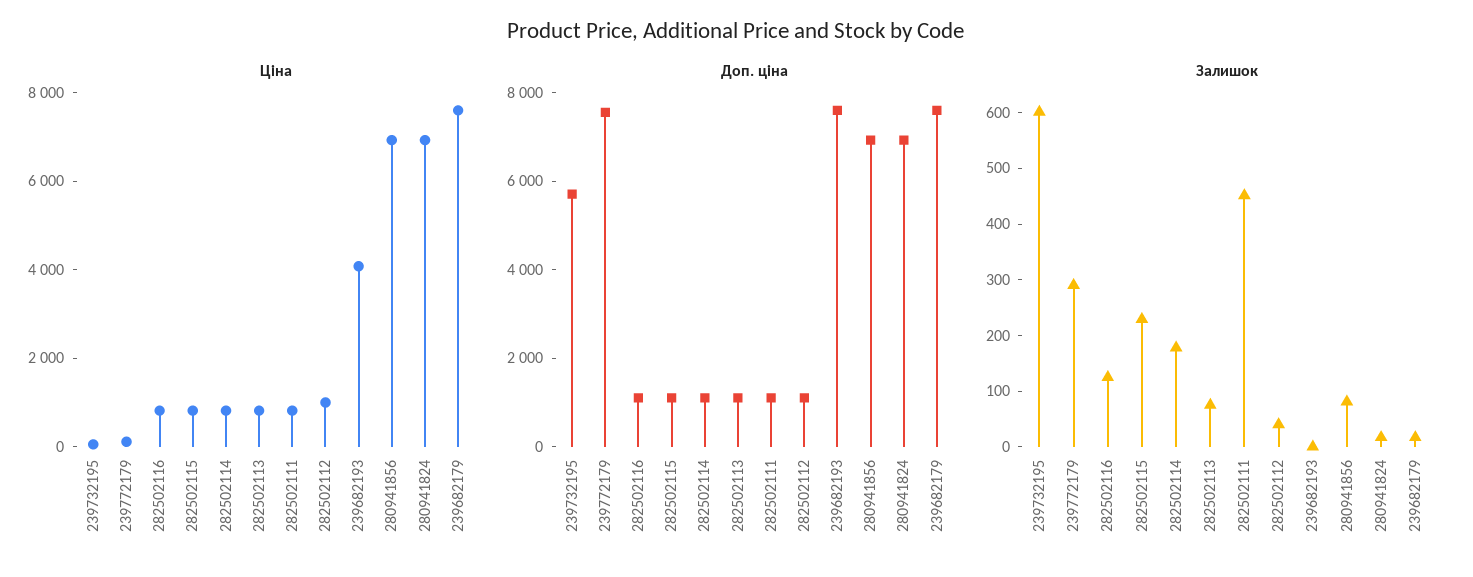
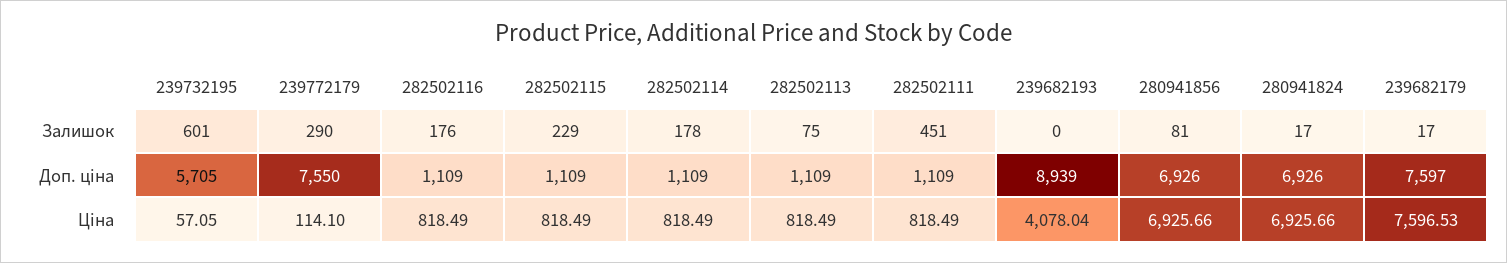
  {
    "Ціна": {
      "239732195": 57.05,
      "239772179": 114.1,
      "282502116": 818.49,
      "282502115": 818.49,
      "282502114": 818.49,
      "282502113": 818.49,
      "282502111": 818.49,
-     "282502112": 1000,
      "239682193": 4078.04,
      "280941856": 6925.66,
      "280941824": 6925.66,
      "239682179": 7596.53
    },
    "Доп. ціна": {
      "239732195": 5705,
      "239772179": 7550,
      "282502116": 1109,
      "282502115": 1109,
      "282502114": 1109,
      "282502113": 1109,
      "282502111": 1109,
-     "282502112": 1000,
-     "239682193": 7500,
+     "239682193": 8939,
      "280941856": 6926,
      "280941824": 6926,
      "239682179": 7597
    },
    "Залишок": {
      "239732195": 601,
      "239772179": 290,
-     "282502116": 120,
+     "282502116": 176,
      "282502115": 229,
      "282502114": 178,
      "282502113": 75,
      "282502111": 451,
-     "282502112": 40,
      "239682193": 0,
      "280941856": 81,
      "280941824": 17,
      "239682179": 17
    }
  }

